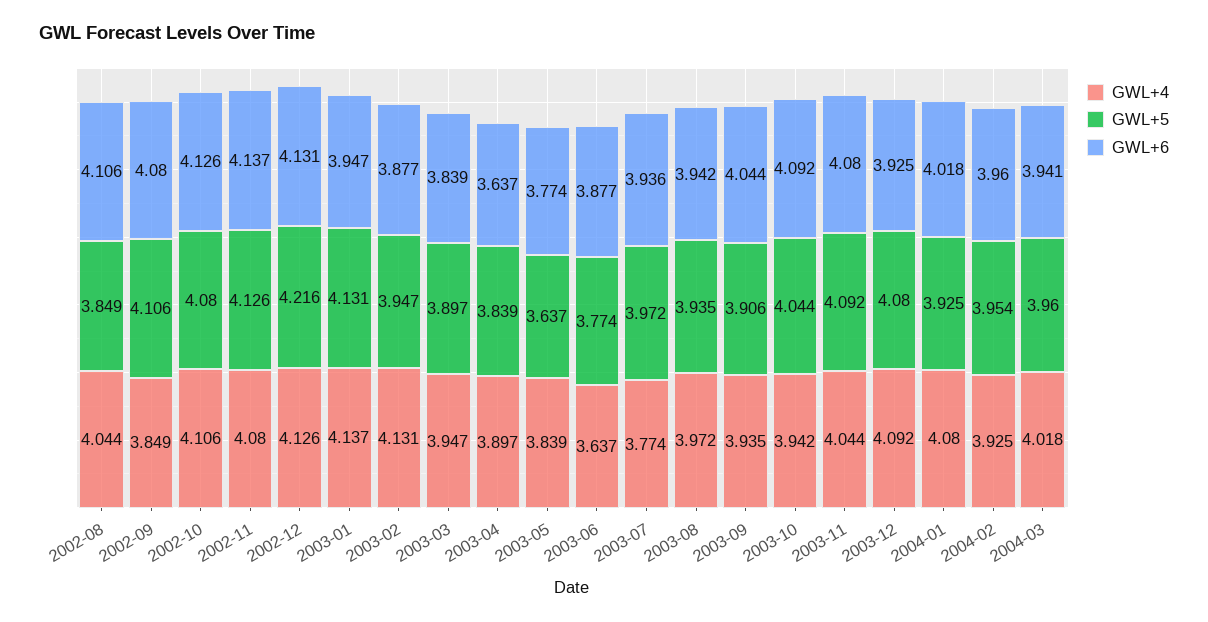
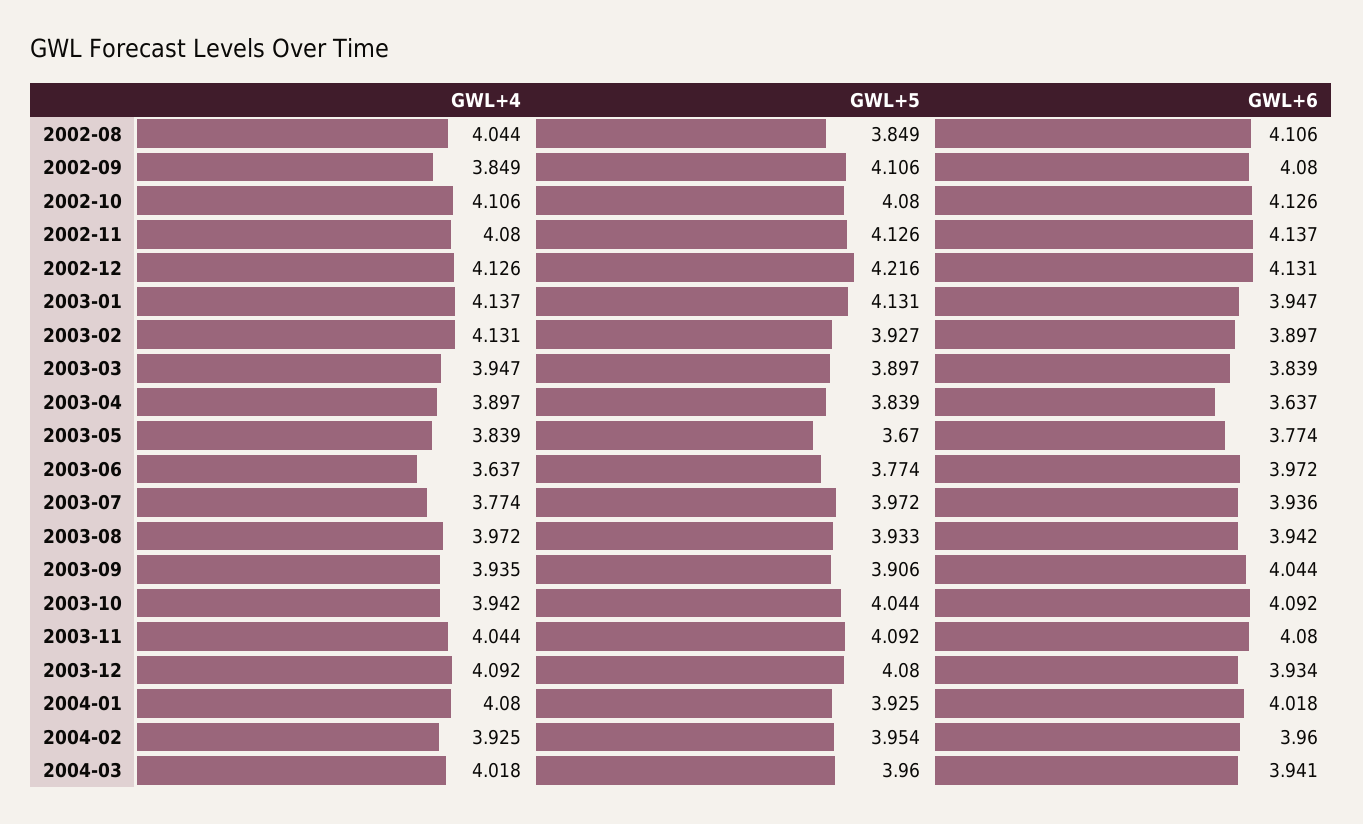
  {
    "GWL+4": {
      "2002-08": 4.044,
      "2002-09": 3.849,
      "2002-10": 4.106,
      "2002-11": 4.08,
      "2002-12": 4.126,
      "2003-01": 4.137,
      "2003-02": 4.131,
      "2003-03": 3.947,
      "2003-04": 3.897,
      "2003-05": 3.839,
      "2003-06": 3.637,
      "2003-07": 3.774,
      "2003-08": 3.972,
      "2003-09": 3.935,
      "2003-10": 3.942,
      "2003-11": 4.044,
      "2003-12": 4.092,
      "2004-01": 4.08,
      "2004-02": 3.925,
      "2004-03": 4.018
    },
    "GWL+5": {
      "2002-08": 3.849,
      "2002-09": 4.106,
      "2002-10": 4.08,
      "2002-11": 4.126,
      "2002-12": 4.216,
      "2003-01": 4.131,
-     "2003-02": 3.947,
+     "2003-02": 3.927,
      "2003-03": 3.897,
      "2003-04": 3.839,
-     "2003-05": 3.637,
+     "2003-05": 3.67,
      "2003-06": 3.774,
      "2003-07": 3.972,
-     "2003-08": 3.935,
+     "2003-08": 3.933,
      "2003-09": 3.906,
      "2003-10": 4.044,
      "2003-11": 4.092,
      "2003-12": 4.08,
      "2004-01": 3.925,
      "2004-02": 3.954,
      "2004-03": 3.96
    },
    "GWL+6": {
      "2002-08": 4.106,
      "2002-09": 4.08,
      "2002-10": 4.126,
      "2002-11": 4.137,
      "2002-12": 4.131,
      "2003-01": 3.947,
-     "2003-02": 3.877,
+     "2003-02": 3.897,
      "2003-03": 3.839,
      "2003-04": 3.637,
      "2003-05": 3.774,
-     "2003-06": 3.877,
+     "2003-06": 3.972,
      "2003-07": 3.936,
      "2003-08": 3.942,
      "2003-09": 4.044,
      "2003-10": 4.092,
      "2003-11": 4.08,
-     "2003-12": 3.925,
+     "2003-12": 3.934,
      "2004-01": 4.018,
      "2004-02": 3.96,
      "2004-03": 3.941
    }
  }

